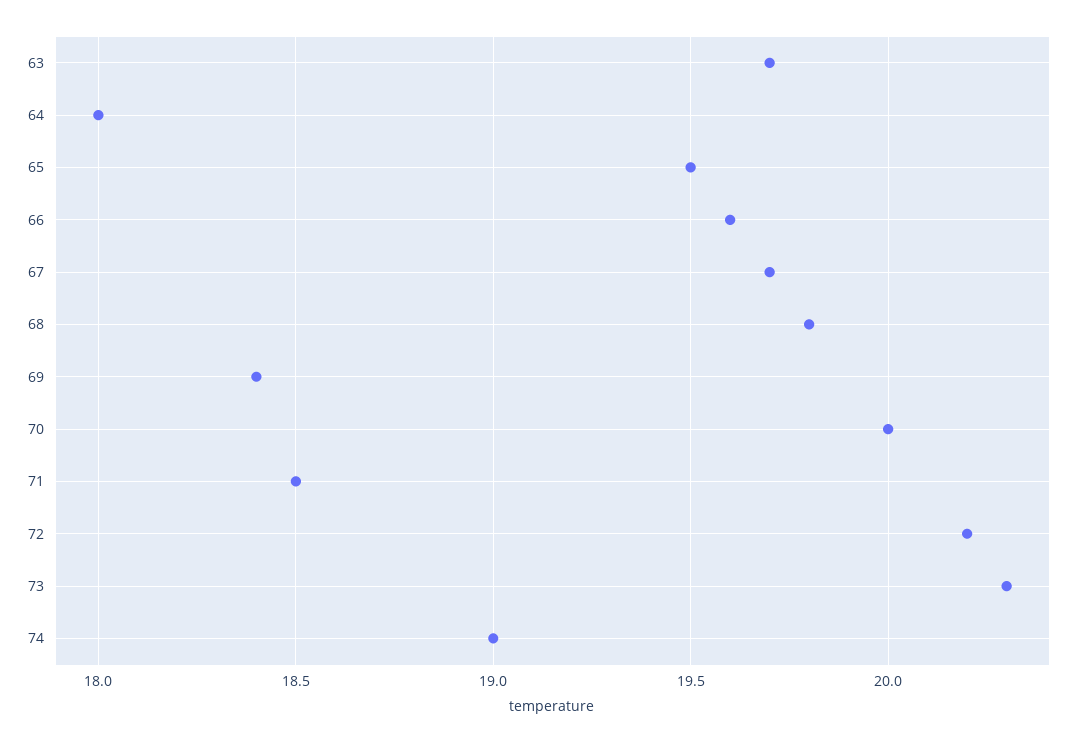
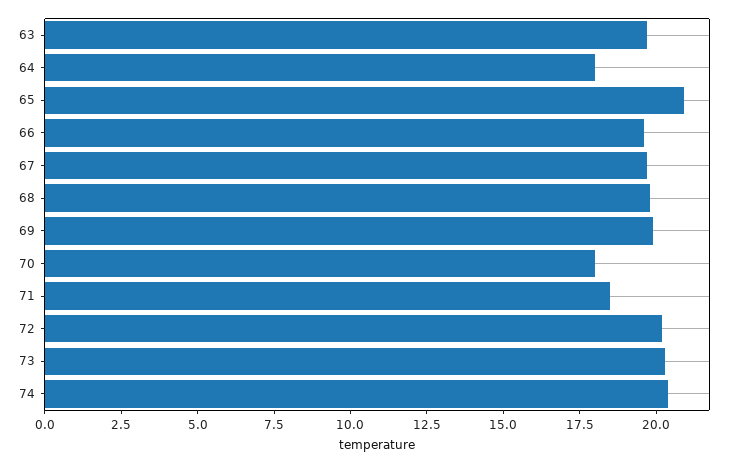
  {
    "63": 19.7,
    "64": 18,
-   "65": 19.5,
+   "65": 21,
    "66": 19.6,
    "67": 19.7,
    "68": 19.8,
-   "69": 18.4,
+   "69": 20,
-   "70": 20,
+   "70": 18,
    "71": 18.5,
    "72": 20.2,
    "73": 20.3,
-   "74": 19
+   "74": 20.5
  }

